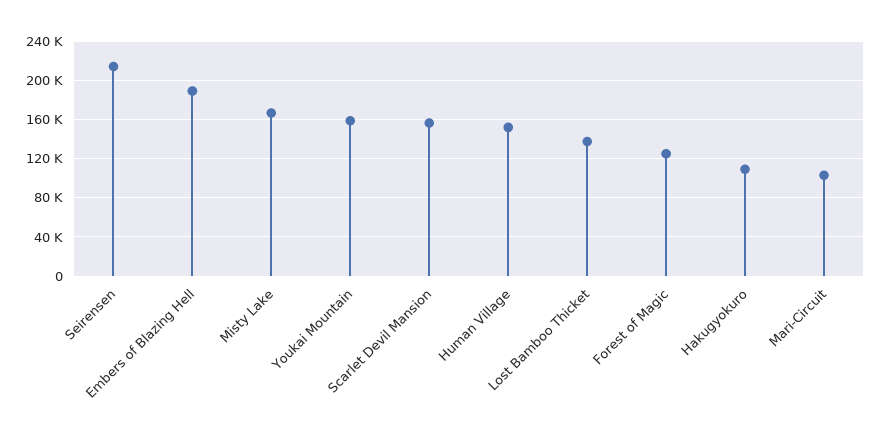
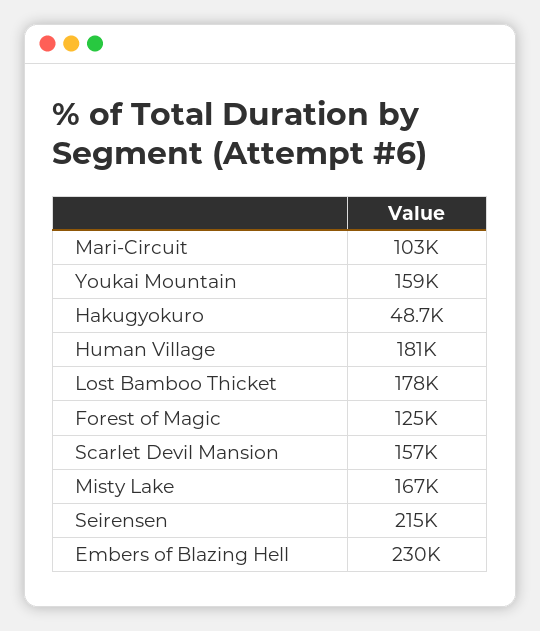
  {
    "Seirensen": 215000,
-   "Embers of Blazing Hell": 190000,
+   "Embers of Blazing Hell": 230000,
    "Misty Lake": 167000,
    "Youkai Mountain": 159000,
    "Scarlet Devil Mansion": 157000,
-   "Human Village": 150000,
+   "Human Village": 181000,
-   "Lost Bamboo Thicket": 140000,
+   "Lost Bamboo Thicket": 178000,
    "Forest of Magic": 125000,
-   "Hakugyokuro": 110000,
+   "Hakugyokuro": 48700,
    "Mari-Circuit": 103000
  }

